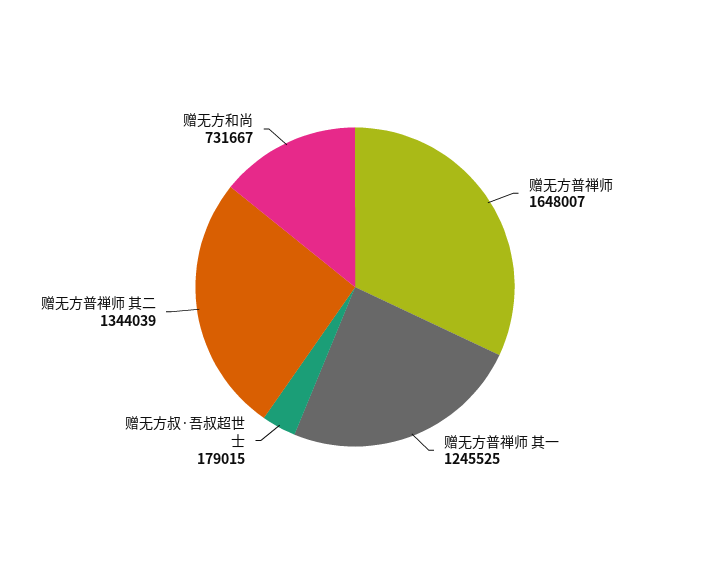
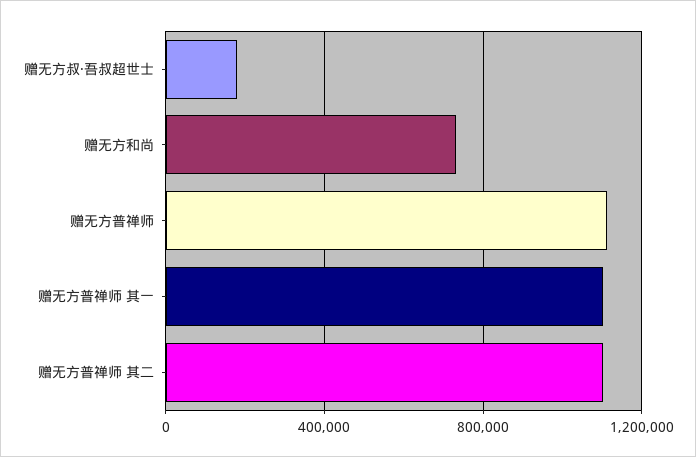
  {
-   "赠无方普禅师": 1648007,
+   "赠无方普禅师": 1100000,
-   "赠无方普禅师 其一": 1245525,
+   "赠无方普禅师 其一": 1100000,
    "赠无方叔·吾叔超世士": 179015,
-   "赠无方普禅师 其二": 1344039,
+   "赠无方普禅师 其二": 1100000,
    "赠无方和尚": 731667
  }

